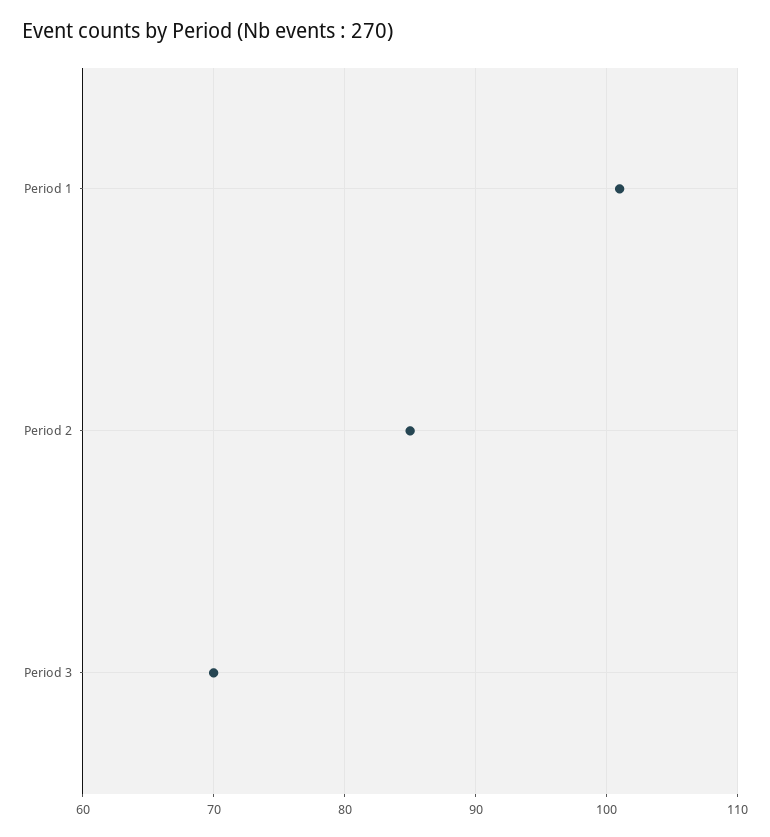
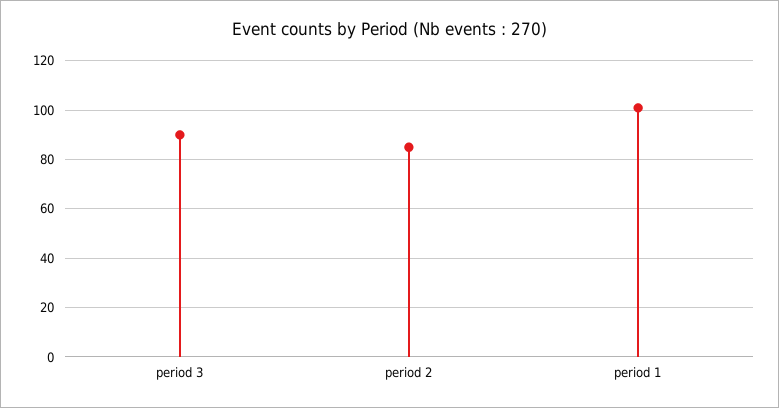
  {
    "Period 1": 101,
    "Period 2": 85,
-   "Period 3": 70
+   "Period 3": 90
  }

